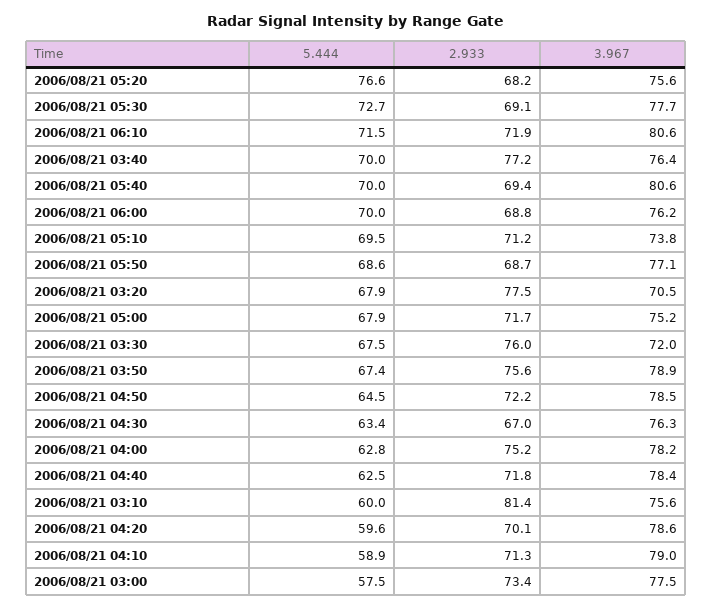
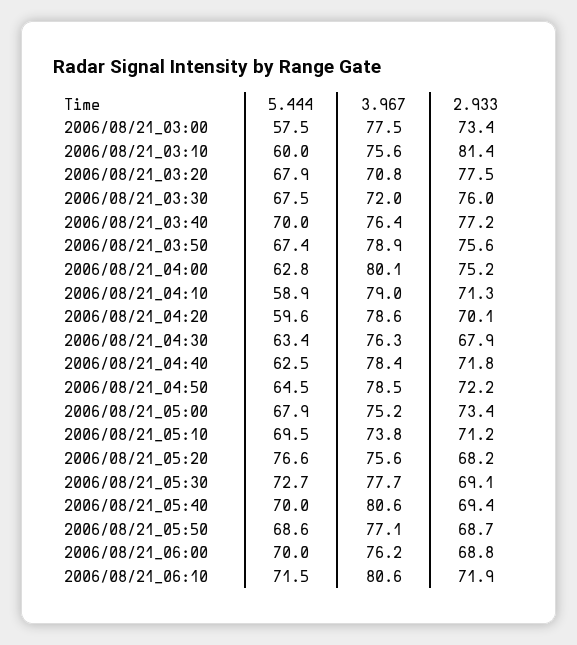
  {
    "5.444": {
      "2006/08/21 05:20": 76.6,
      "2006/08/21 05:30": 72.7,
      "2006/08/21 06:10": 71.5,
      "2006/08/21 03:40": 70,
      "2006/08/21 05:40": 70,
      "2006/08/21 06:00": 70,
      "2006/08/21 05:10": 69.5,
      "2006/08/21 05:50": 68.6,
      "2006/08/21 03:20": 67.9,
      "2006/08/21 05:00": 67.9,
      "2006/08/21 03:30": 67.5,
      "2006/08/21 03:50": 67.4,
      "2006/08/21 04:50": 64.5,
      "2006/08/21 04:30": 63.4,
      "2006/08/21 04:00": 62.8,
      "2006/08/21 04:40": 62.5,
      "2006/08/21 03:10": 60,
      "2006/08/21 04:20": 59.6,
      "2006/08/21 04:10": 58.9,
      "2006/08/21 03:00": 57.5
    },
    "2.933": {
      "2006/08/21 05:20": 68.2,
      "2006/08/21 05:30": 69.1,
      "2006/08/21 06:10": 71.9,
      "2006/08/21 03:40": 77.2,
      "2006/08/21 05:40": 69.4,
      "2006/08/21 06:00": 68.8,
      "2006/08/21 05:10": 71.2,
      "2006/08/21 05:50": 68.7,
      "2006/08/21 03:20": 77.5,
-     "2006/08/21 05:00": 71.7,
+     "2006/08/21 05:00": 73.4,
      "2006/08/21 03:30": 76,
      "2006/08/21 03:50": 75.6,
      "2006/08/21 04:50": 72.2,
-     "2006/08/21 04:30": 67,
+     "2006/08/21 04:30": 67.9,
      "2006/08/21 04:00": 75.2,
      "2006/08/21 04:40": 71.8,
      "2006/08/21 03:10": 81.4,
      "2006/08/21 04:20": 70.1,
      "2006/08/21 04:10": 71.3,
      "2006/08/21 03:00": 73.4
    },
    "3.967": {
      "2006/08/21 05:20": 75.6,
      "2006/08/21 05:30": 77.7,
      "2006/08/21 06:10": 80.6,
      "2006/08/21 03:40": 76.4,
      "2006/08/21 05:40": 80.6,
      "2006/08/21 06:00": 76.2,
      "2006/08/21 05:10": 73.8,
      "2006/08/21 05:50": 77.1,
-     "2006/08/21 03:20": 70.5,
+     "2006/08/21 03:20": 70.8,
      "2006/08/21 05:00": 75.2,
      "2006/08/21 03:30": 72,
      "2006/08/21 03:50": 78.9,
      "2006/08/21 04:50": 78.5,
      "2006/08/21 04:30": 76.3,
-     "2006/08/21 04:00": 78.2,
+     "2006/08/21 04:00": 80.1,
      "2006/08/21 04:40": 78.4,
      "2006/08/21 03:10": 75.6,
      "2006/08/21 04:20": 78.6,
      "2006/08/21 04:10": 79,
      "2006/08/21 03:00": 77.5
    }
  }

